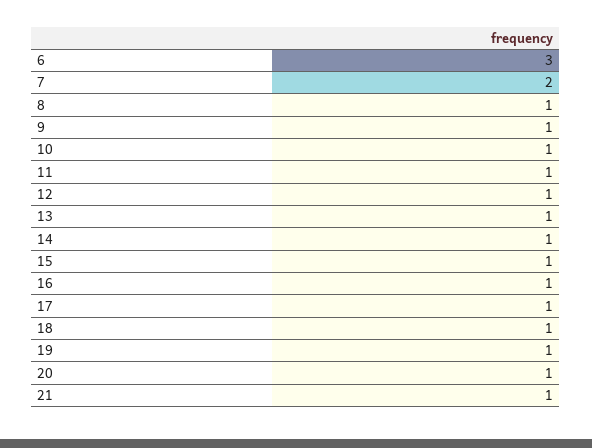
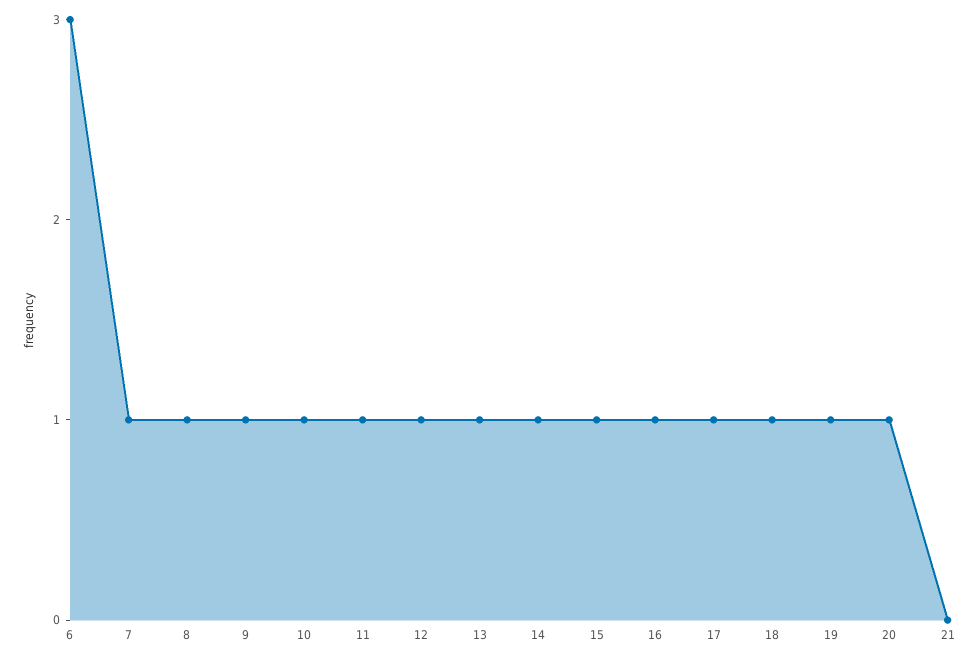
  {
    "6": 3,
-   "7": 2,
+   "7": 1,
    "8": 1,
    "9": 1,
    "10": 1,
    "11": 1,
    "12": 1,
    "13": 1,
    "14": 1,
    "15": 1,
    "16": 1,
    "17": 1,
    "18": 1,
    "19": 1,
    "20": 1,
-   "21": 1
+   "21": 0
  }

